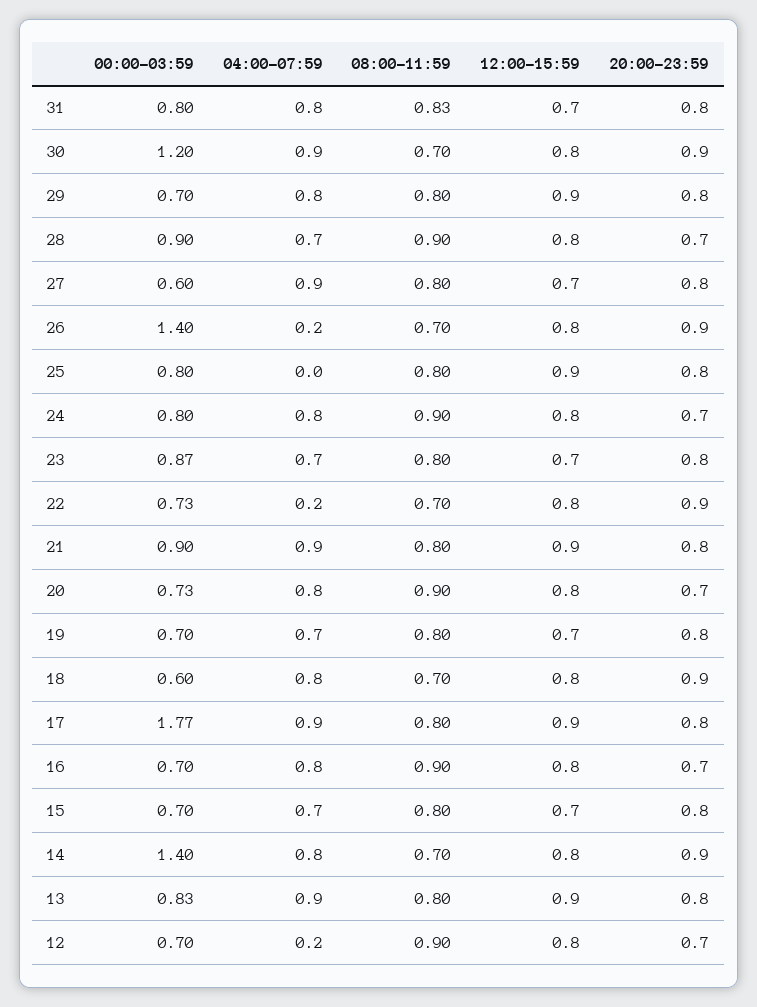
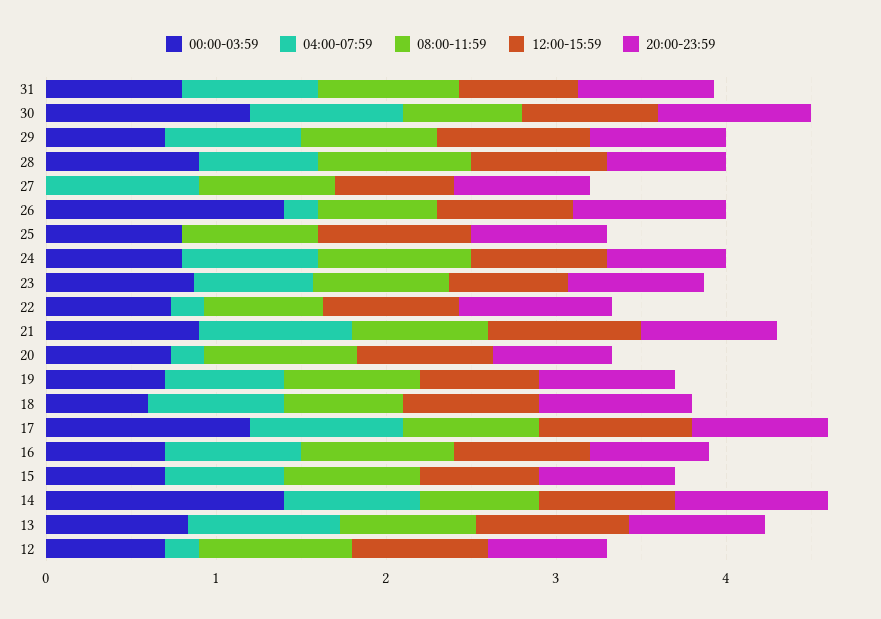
  {
    "00:00-03:59": {
      "31": 0.8,
      "30": 1.2,
      "29": 0.7,
      "28": 0.9,
-     "27": 0.6,
+     "27": 0,
      "26": 1.4,
      "25": 0.8,
      "24": 0.8,
      "23": 0.87,
      "22": 0.73,
      "21": 0.9,
      "20": 0.73,
      "19": 0.7,
      "18": 0.6,
-     "17": 1.77,
+     "17": 1.2,
      "16": 0.7,
      "15": 0.7,
      "14": 1.4,
      "13": 0.83,
      "12": 0.7
    },
    "04:00-07:59": {
      "31": 0.8,
      "30": 0.9,
      "29": 0.8,
      "28": 0.7,
      "27": 0.9,
      "26": 0.2,
      "25": 0,
      "24": 0.8,
      "23": 0.7,
      "22": 0.2,
      "21": 0.9,
-     "20": 0.8,
+     "20": 0.2,
      "19": 0.7,
      "18": 0.8,
      "17": 0.9,
      "16": 0.8,
      "15": 0.7,
      "14": 0.8,
      "13": 0.9,
      "12": 0.2
    },
    "08:00-11:59": {
      "31": 0.83,
      "30": 0.7,
      "29": 0.8,
      "28": 0.9,
      "27": 0.8,
      "26": 0.7,
      "25": 0.8,
      "24": 0.9,
      "23": 0.8,
      "22": 0.7,
      "21": 0.8,
      "20": 0.9,
      "19": 0.8,
      "18": 0.7,
      "17": 0.8,
      "16": 0.9,
      "15": 0.8,
      "14": 0.7,
      "13": 0.8,
      "12": 0.9
    },
    "12:00-15:59": {
      "31": 0.7,
      "30": 0.8,
      "29": 0.9,
      "28": 0.8,
      "27": 0.7,
      "26": 0.8,
      "25": 0.9,
      "24": 0.8,
      "23": 0.7,
      "22": 0.8,
      "21": 0.9,
      "20": 0.8,
      "19": 0.7,
      "18": 0.8,
      "17": 0.9,
      "16": 0.8,
      "15": 0.7,
      "14": 0.8,
      "13": 0.9,
      "12": 0.8
    },
    "20:00-23:59": {
      "31": 0.8,
      "30": 0.9,
      "29": 0.8,
      "28": 0.7,
      "27": 0.8,
      "26": 0.9,
      "25": 0.8,
      "24": 0.7,
      "23": 0.8,
      "22": 0.9,
      "21": 0.8,
      "20": 0.7,
      "19": 0.8,
      "18": 0.9,
      "17": 0.8,
      "16": 0.7,
      "15": 0.8,
      "14": 0.9,
      "13": 0.8,
      "12": 0.7
    }
  }

